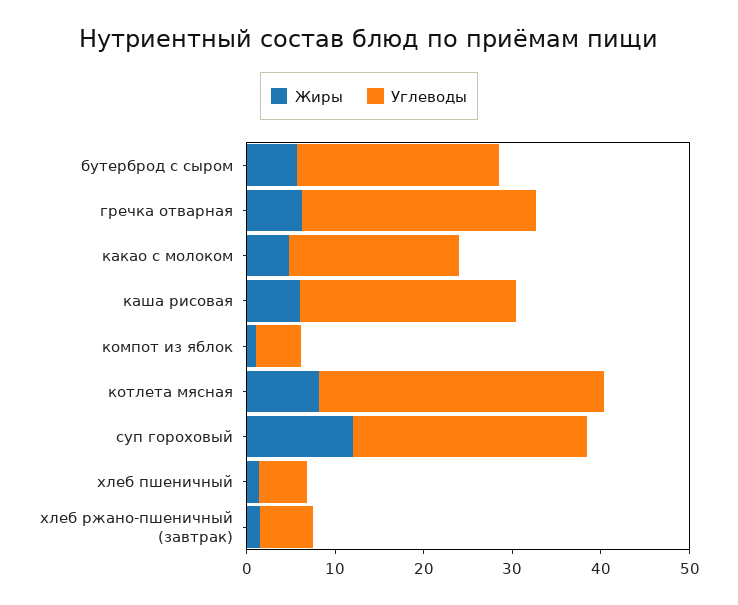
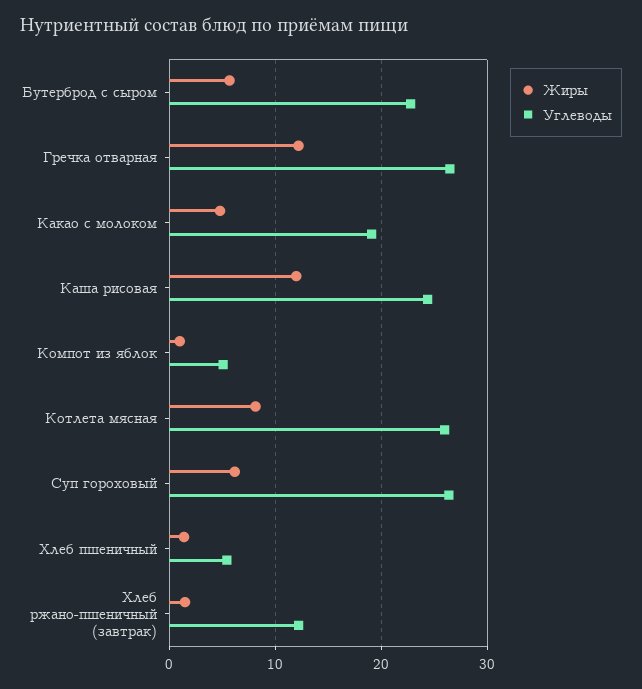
  {
    "Жиры": {
      "бутерброд с сыром": 6,
-     "гречка отварная": 6,
+     "гречка отварная": 12,
      "какао с молоком": 5,
-     "каша рисовая": 6,
+     "каша рисовая": 12,
      "компот из яблок": 1,
      "котлета мясная": 8,
-     "суп гороховый": 12,
+     "суп гороховый": 6,
      "хлеб пшеничный": 1,
      "хлеб ржано-пшеничный (завтрак)": 2
    },
    "Углеводы": {
      "бутерброд с сыром": 23,
      "гречка отварная": 27,
      "какао с молоком": 19,
      "каша рисовая": 24,
      "компот из яблок": 5,
-     "котлета мясная": 32,
+     "котлета мясная": 26,
      "суп гороховый": 26,
      "хлеб пшеничный": 5,
-     "хлеб ржано-пшеничный (завтрак)": 6
+     "хлеб ржано-пшеничный (завтрак)": 12
    }
  }

